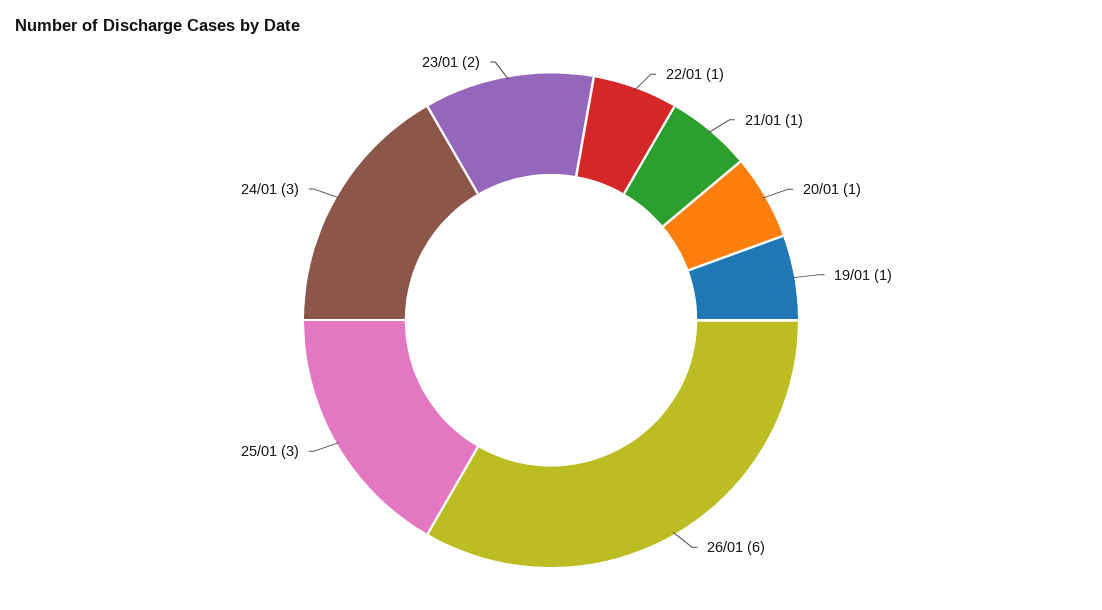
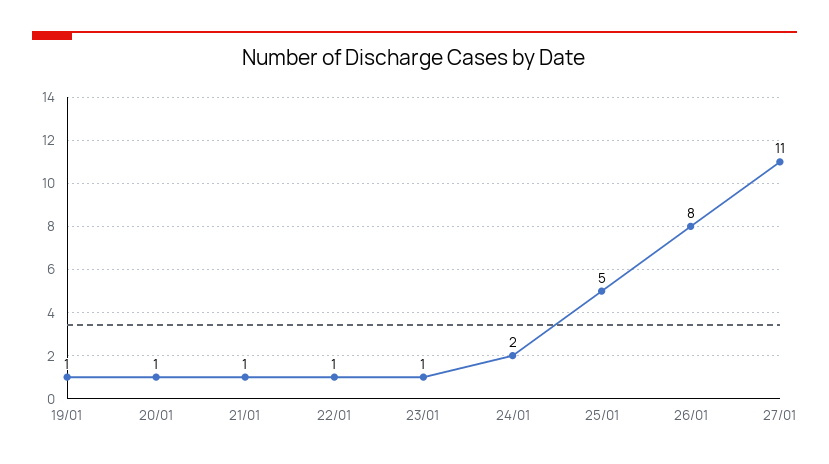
  {
    "22/01": 1,
    "21/01": 1,
    "20/01": 1,
    "19/01": 1,
-   "26/01": 6,
+   "26/01": 8,
-   "25/01": 3,
+   "25/01": 5,
-   "24/01": 3,
+   "24/01": 2,
-   "23/01": 2
+   "23/01": 1,
+   "27/01": 11
  }

